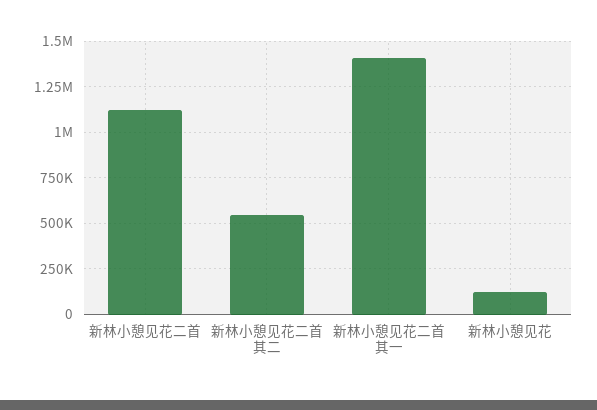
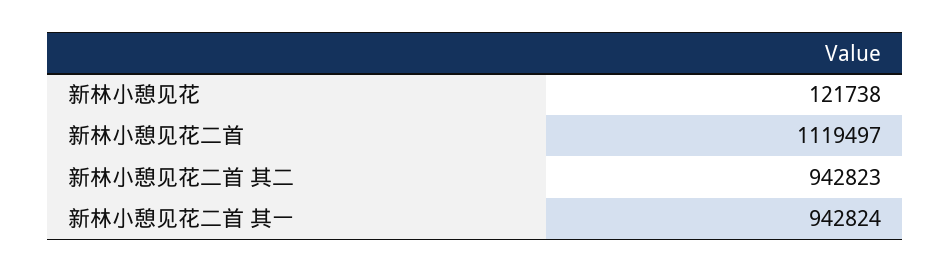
  {
    "新林小憩见花二首": 1119497,
-   "新林小憩见花二首 其二": 550000,
+   "新林小憩见花二首 其二": 942823,
-   "新林小憩见花二首 其一": 1400000,
+   "新林小憩见花二首 其一": 942824,
    "新林小憩见花": 121738
  }

